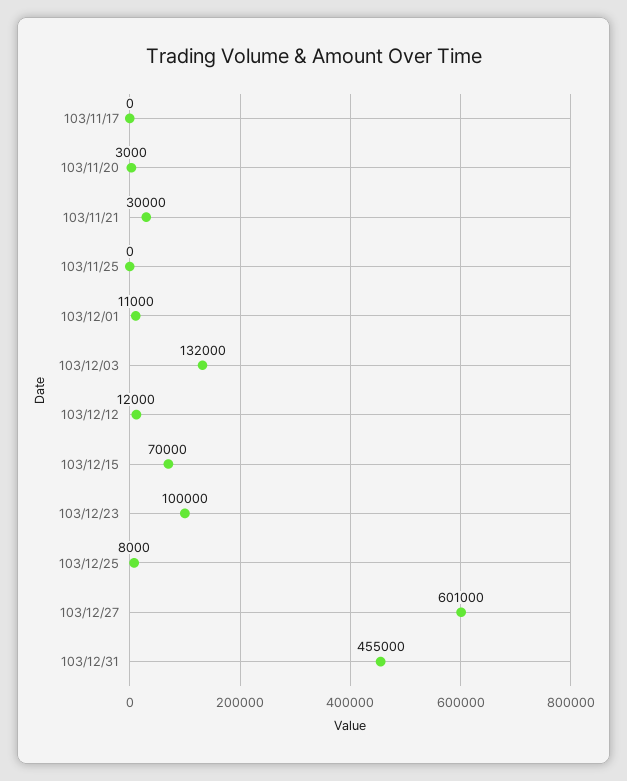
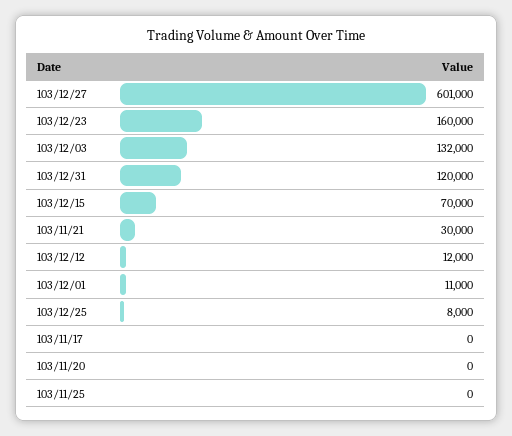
  {
    "103/11/17": 0,
-   "103/11/20": 3000,
+   "103/11/20": 0,
    "103/11/21": 30000,
    "103/11/25": 0,
    "103/12/01": 11000,
    "103/12/03": 132000,
    "103/12/12": 12000,
    "103/12/15": 70000,
-   "103/12/23": 100000,
+   "103/12/23": 160000,
    "103/12/25": 8000,
    "103/12/27": 601000,
-   "103/12/31": 455000
+   "103/12/31": 120000
  }

